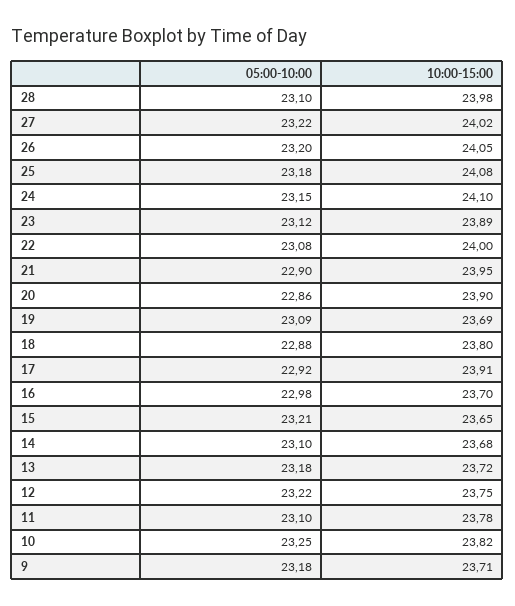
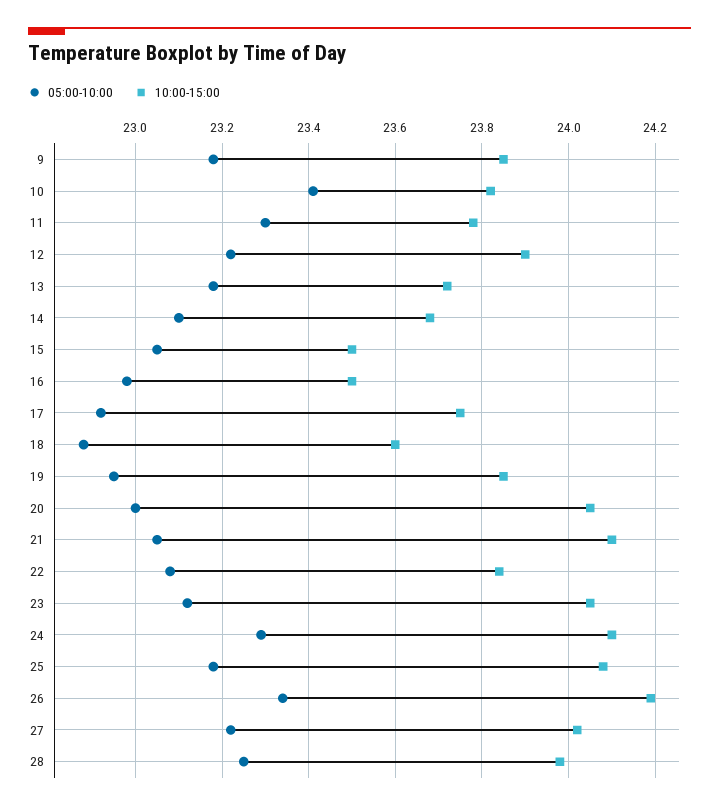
  {
    "05:00-10:00": {
-     "28": 23.1,
+     "28": 23.25,
      "27": 23.22,
-     "26": 23.2,
+     "26": 23.35,
      "25": 23.18,
-     "24": 23.15,
+     "24": 23.3,
      "23": 23.12,
      "22": 23.08,
-     "21": 22.9,
+     "21": 23.05,
-     "20": 22.86,
+     "20": 23,
-     "19": 23.09,
+     "19": 22.95,
      "18": 22.88,
      "17": 22.92,
      "16": 22.98,
-     "15": 23.21,
+     "15": 23.05,
      "14": 23.1,
      "13": 23.18,
      "12": 23.22,
-     "11": 23.1,
+     "11": 23.3,
-     "10": 23.25,
+     "10": 23.4,
      "9": 23.18
    },
    "10:00-15:00": {
      "28": 23.98,
      "27": 24.02,
-     "26": 24.05,
+     "26": 24.2,
      "25": 24.08,
      "24": 24.1,
-     "23": 23.89,
+     "23": 24.05,
-     "22": 24,
+     "22": 23.85,
-     "21": 23.95,
+     "21": 24.1,
-     "20": 23.9,
+     "20": 24.05,
-     "19": 23.69,
+     "19": 23.85,
-     "18": 23.8,
+     "18": 23.6,
-     "17": 23.91,
+     "17": 23.75,
-     "16": 23.7,
+     "16": 23.5,
-     "15": 23.65,
+     "15": 23.5,
      "14": 23.68,
      "13": 23.72,
-     "12": 23.75,
+     "12": 23.9,
      "11": 23.78,
      "10": 23.82,
-     "9": 23.71
+     "9": 23.85
    }
  }

